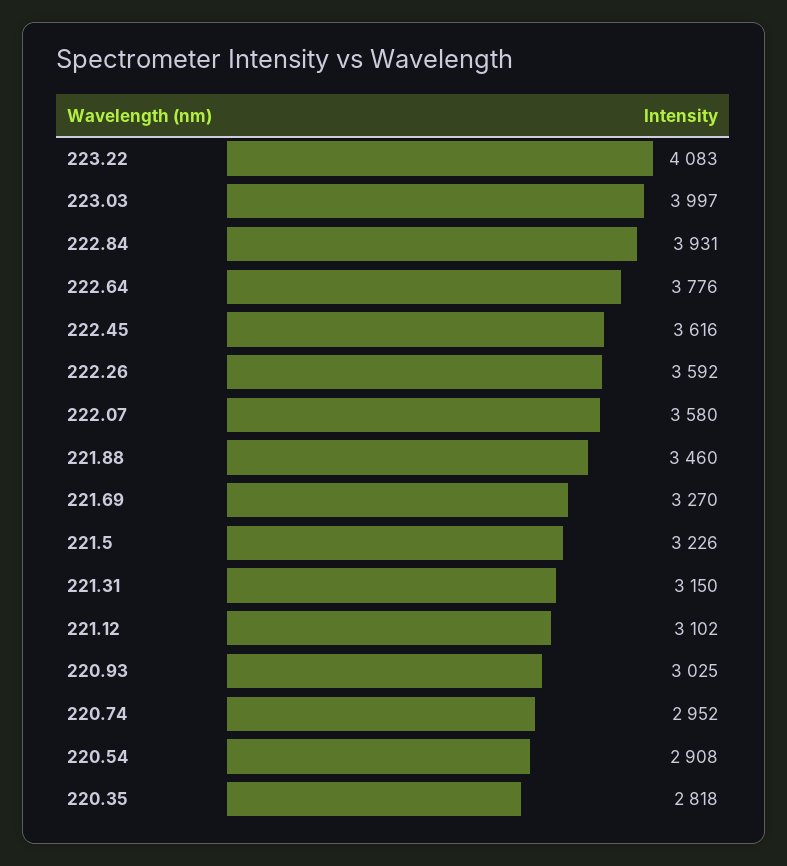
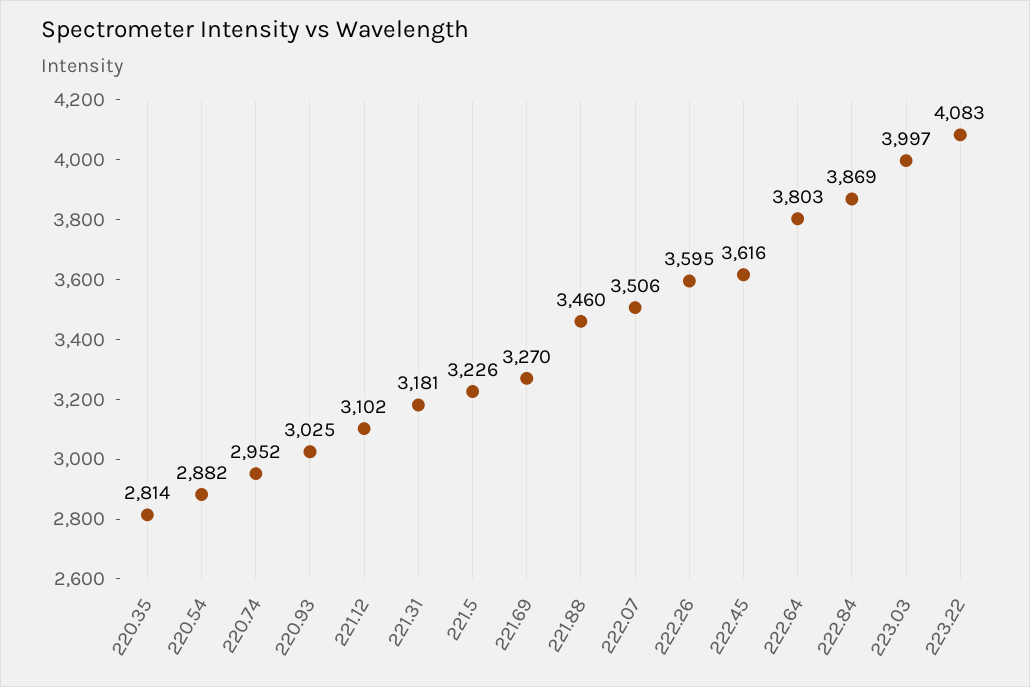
  {
    "223.22": 4083,
    "223.03": 3997,
-   "222.84": 3931,
+   "222.84": 3869,
-   "222.64": 3776,
+   "222.64": 3803,
    "222.45": 3616,
-   "222.26": 3592,
+   "222.26": 3595,
-   "222.07": 3580,
+   "222.07": 3506,
    "221.88": 3460,
    "221.69": 3270,
    "221.5": 3226,
-   "221.31": 3150,
+   "221.31": 3181,
    "221.12": 3102,
    "220.93": 3025,
    "220.74": 2952,
-   "220.54": 2908,
+   "220.54": 2882,
-   "220.35": 2818
+   "220.35": 2814
  }

